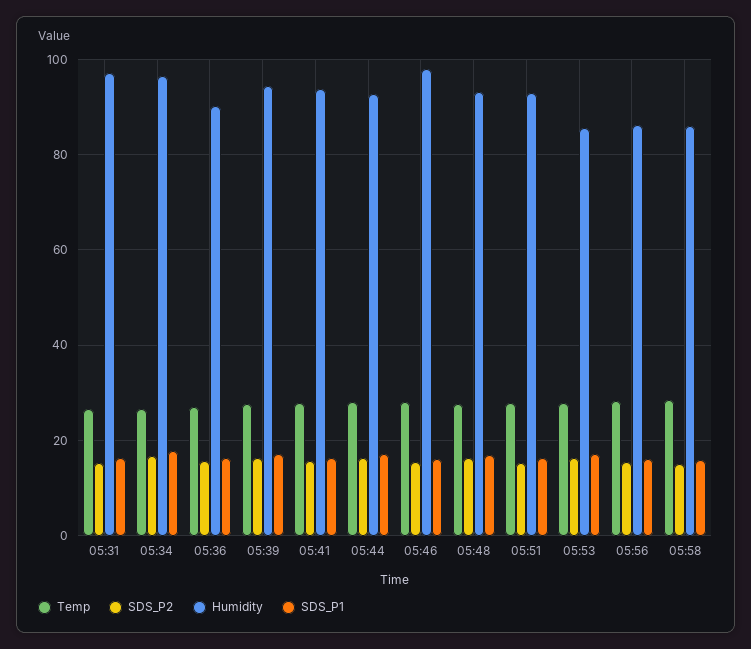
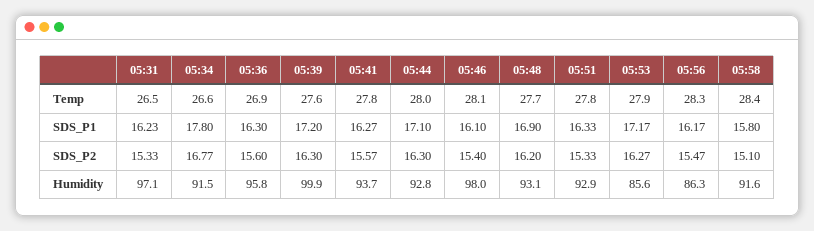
  {
    "Temp": {
      "05:31": 26.5,
      "05:34": 26.6,
      "05:36": 26.9,
      "05:39": 27.6,
      "05:41": 27.8,
      "05:44": 28,
      "05:46": 28.1,
      "05:48": 27.7,
      "05:51": 27.8,
      "05:53": 27.9,
      "05:56": 28.3,
      "05:58": 28.4
    },
    "SDS_P2": {
      "05:31": 15.33,
      "05:34": 16.77,
      "05:36": 15.6,
      "05:39": 16.3,
      "05:41": 15.57,
      "05:44": 16.3,
      "05:46": 15.4,
      "05:48": 16.2,
      "05:51": 15.33,
      "05:53": 16.27,
      "05:56": 15.47,
      "05:58": 15.1
    },
    "Humidity": {
      "05:31": 97.1,
-     "05:34": 96,
+     "05:34": 91.5,
-     "05:36": 90,
+     "05:36": 95.8,
-     "05:39": 94,
+     "05:39": 99.9,
      "05:41": 93.7,
      "05:44": 92.8,
      "05:46": 98,
      "05:48": 93.1,
      "05:51": 92.9,
      "05:53": 85.6,
      "05:56": 86.3,
-     "05:58": 86
+     "05:58": 91.6
    },
    "SDS_P1": {
      "05:31": 16.23,
      "05:34": 17.8,
      "05:36": 16.3,
      "05:39": 17.2,
      "05:41": 16.27,
      "05:44": 17.1,
      "05:46": 16.1,
      "05:48": 16.9,
      "05:51": 16.33,
      "05:53": 17.17,
      "05:56": 16.17,
      "05:58": 15.8
    }
  }

